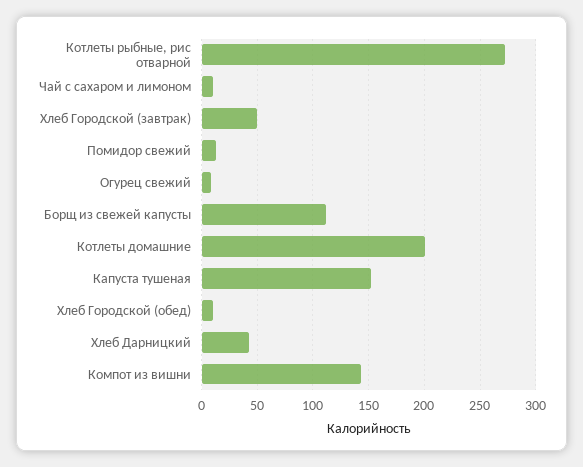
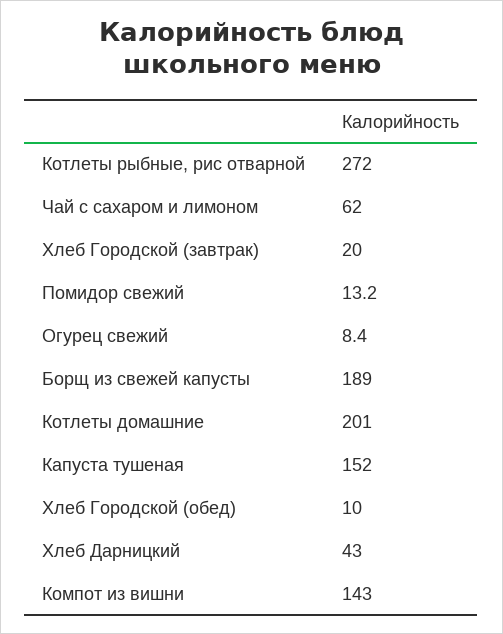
  {
    "Котлеты рыбные, рис отварной": 272,
-   "Чай с сахаром и лимоном": 10,
+   "Чай с сахаром и лимоном": 62,
-   "Хлеб Городской (завтрак)": 50,
+   "Хлеб Городской (завтрак)": 20,
    "Помидор свежий": 13.2,
    "Огурец свежий": 8.4,
-   "Борщ из свежей капусты": 110,
+   "Борщ из свежей капусты": 189,
    "Котлеты домашние": 201,
    "Капуста тушеная": 152,
    "Хлеб Городской (обед)": 10,
    "Хлеб Дарницкий": 43,
    "Компот из вишни": 143
  }

